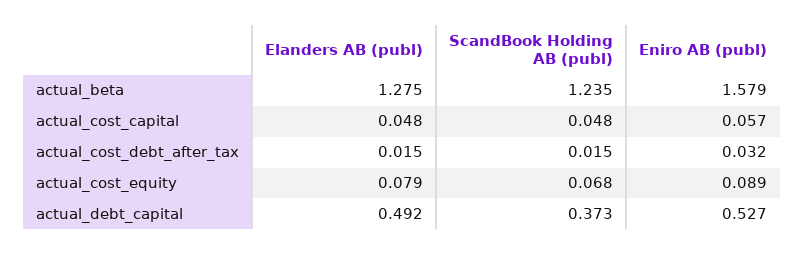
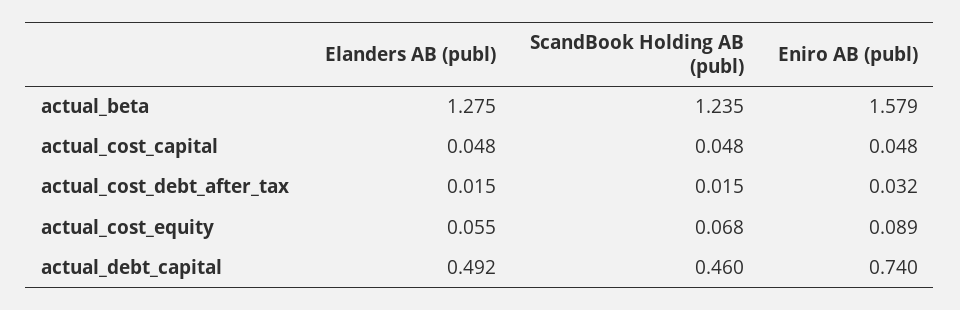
  {
    "Elanders AB (publ)": {
      "actual_beta": 1.275,
      "actual_cost_capital": 0.048,
      "actual_cost_debt_after_tax": 0.015,
-     "actual_cost_equity": 0.079,
+     "actual_cost_equity": 0.055,
      "actual_debt_capital": 0.492
    },
    "ScandBook Holding AB (publ)": {
      "actual_beta": 1.235,
      "actual_cost_capital": 0.048,
      "actual_cost_debt_after_tax": 0.015,
      "actual_cost_equity": 0.068,
-     "actual_debt_capital": 0.373
+     "actual_debt_capital": 0.46
    },
    "Eniro AB (publ)": {
      "actual_beta": 1.579,
-     "actual_cost_capital": 0.057,
+     "actual_cost_capital": 0.048,
      "actual_cost_debt_after_tax": 0.032,
      "actual_cost_equity": 0.089,
-     "actual_debt_capital": 0.527
+     "actual_debt_capital": 0.74
    }
  }

